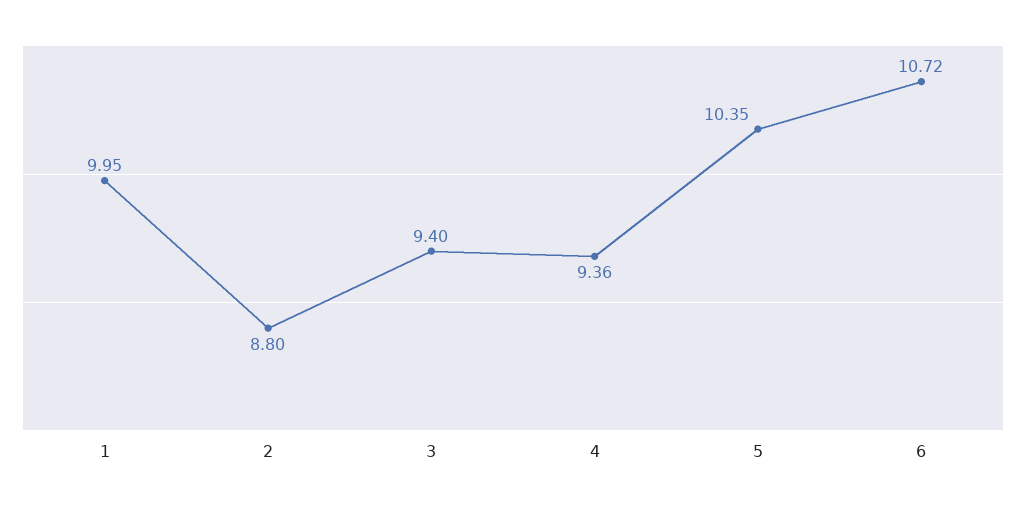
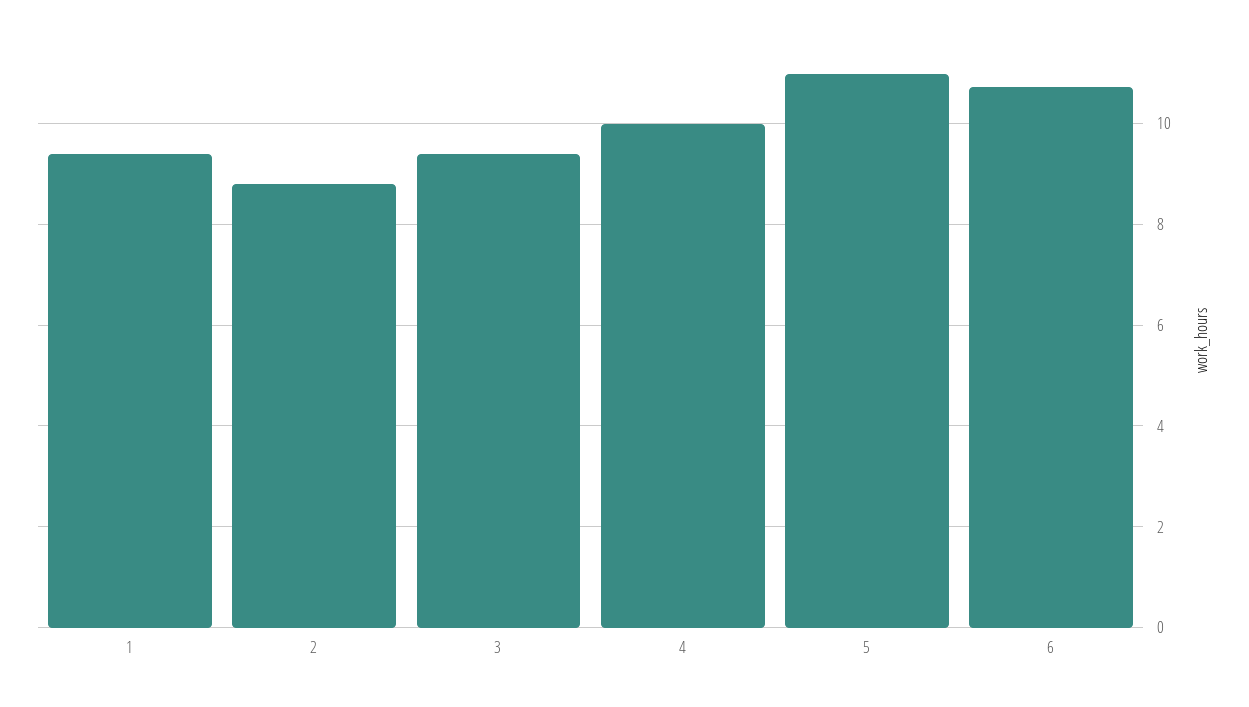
  {
-   "1": 9.95,
+   "1": 9.4,
    "2": 8.8,
    "3": 9.4,
-   "4": 9.36,
+   "4": 10,
-   "5": 10.35,
+   "5": 11,
    "6": 10.72
  }

